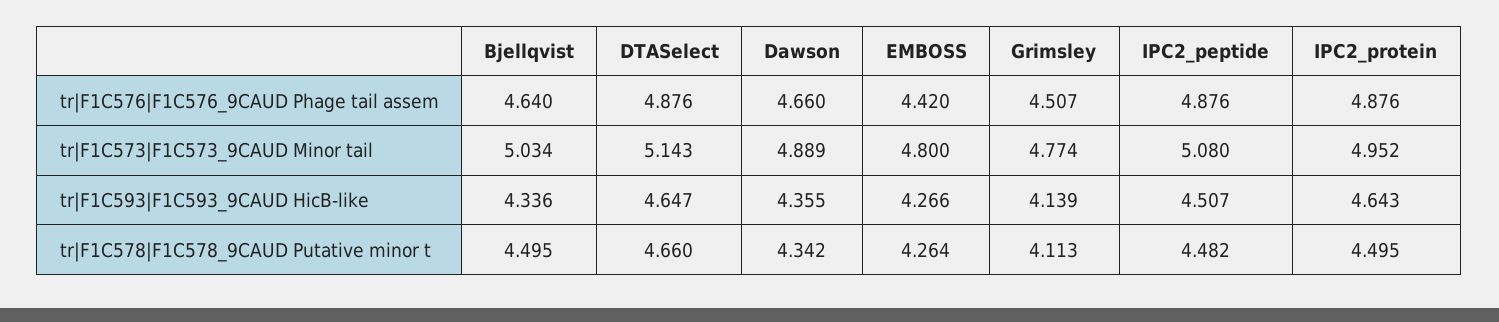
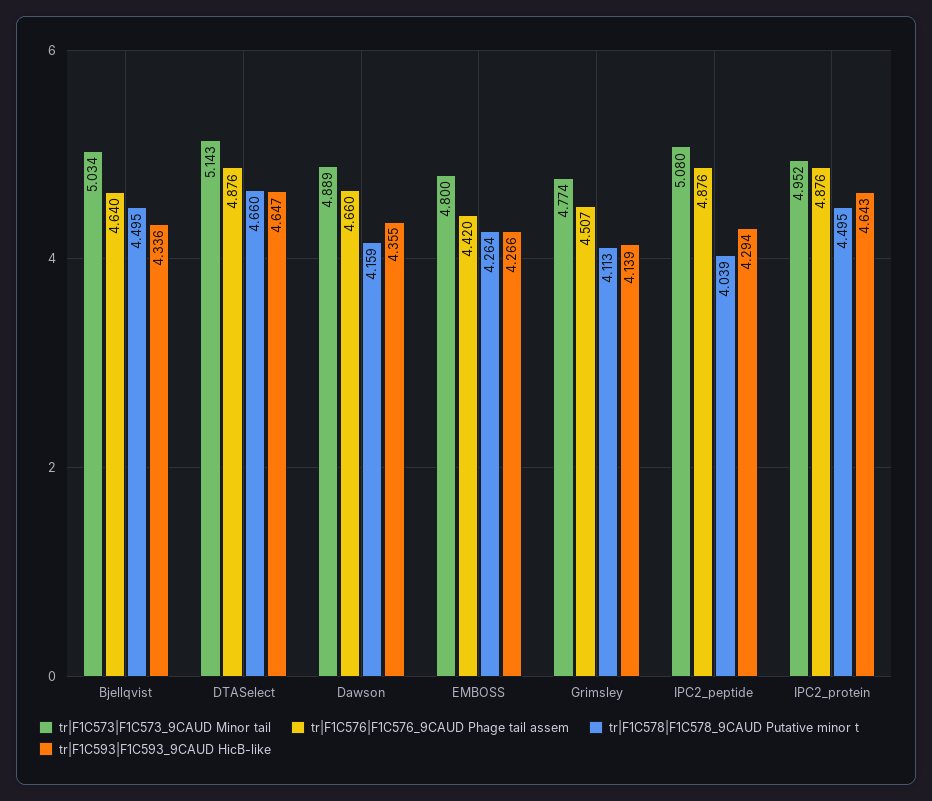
  {
    "tr|F1C576|F1C576_9CAUD Phage tail assem": {
      "Bjellqvist": 4.64,
      "DTASelect": 4.876,
      "Dawson": 4.66,
      "EMBOSS": 4.42,
      "Grimsley": 4.507,
      "IPC2_peptide": 4.876,
      "IPC2_protein": 4.876
    },
    "tr|F1C573|F1C573_9CAUD Minor tail": {
      "Bjellqvist": 5.034,
      "DTASelect": 5.143,
      "Dawson": 4.889,
      "EMBOSS": 4.8,
      "Grimsley": 4.774,
      "IPC2_peptide": 5.08,
      "IPC2_protein": 4.952
    },
    "tr|F1C593|F1C593_9CAUD HicB-like": {
      "Bjellqvist": 4.336,
      "DTASelect": 4.647,
      "Dawson": 4.355,
      "EMBOSS": 4.266,
      "Grimsley": 4.139,
-     "IPC2_peptide": 4.507,
+     "IPC2_peptide": 4.294,
      "IPC2_protein": 4.643
    },
    "tr|F1C578|F1C578_9CAUD Putative minor t": {
      "Bjellqvist": 4.495,
      "DTASelect": 4.66,
-     "Dawson": 4.342,
+     "Dawson": 4.159,
      "EMBOSS": 4.264,
      "Grimsley": 4.113,
-     "IPC2_peptide": 4.482,
+     "IPC2_peptide": 4.039,
      "IPC2_protein": 4.495
    }
  }

